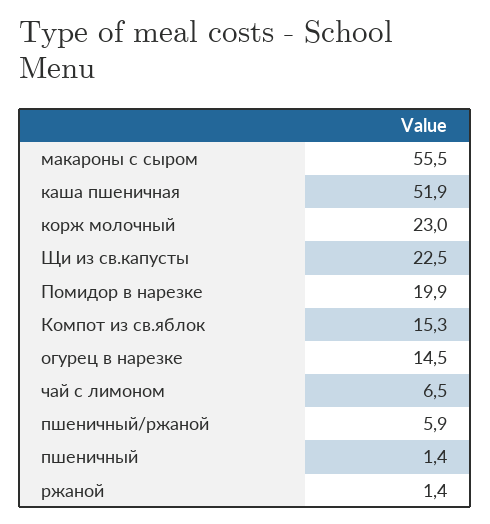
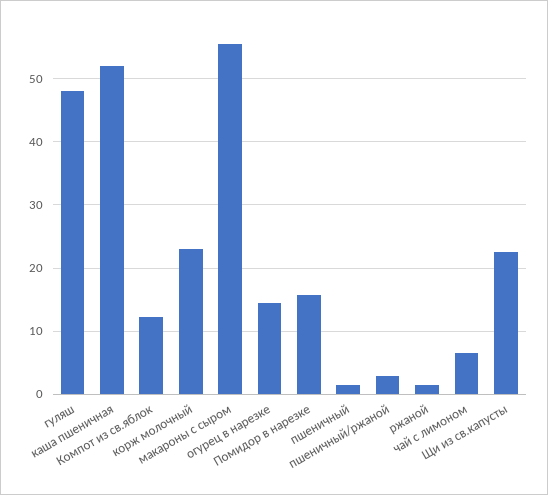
  {
    "макароны с сыром": 55.5,
    "каша пшеничная": 51.9,
    "корж молочный": 23,
    "Щи из св.капусты": 22.5,
-   "Помидор в нарезке": 19.9,
+   "Помидор в нарезке": 16,
-   "Компот из св.яблок": 15.3,
+   "Компот из св.яблок": 12,
    "огурец в нарезке": 14.5,
    "чай с лимоном": 6.5,
-   "пшеничный/ржаной": 5.9,
+   "пшеничный/ржаной": 3,
    "пшеничный": 1.4,
-   "ржаной": 1.4
+   "ржаной": 1.4,
+   "гуляш": 48
  }

